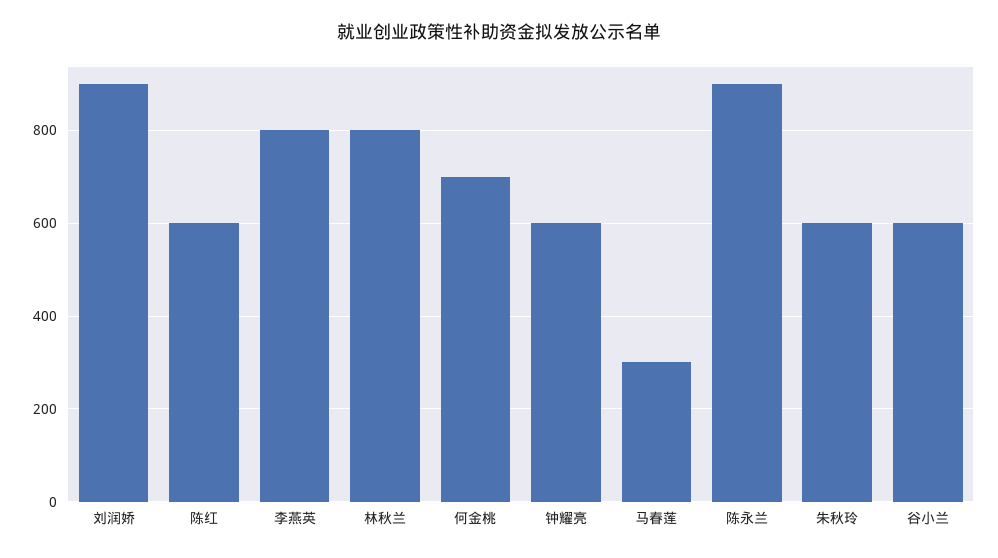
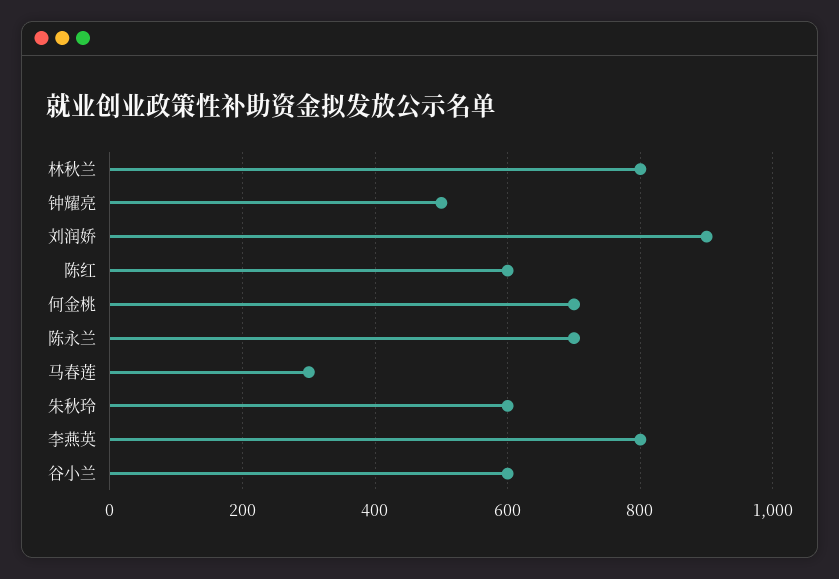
  {
    "刘润娇": 900,
    "陈红": 600,
    "李燕英": 800,
    "林秋兰": 800,
    "何金桃": 700,
-   "钟耀亮": 600,
+   "钟耀亮": 500,
    "马春莲": 300,
-   "陈永兰": 900,
+   "陈永兰": 700,
    "朱秋玲": 600,
    "谷小兰": 600
  }

